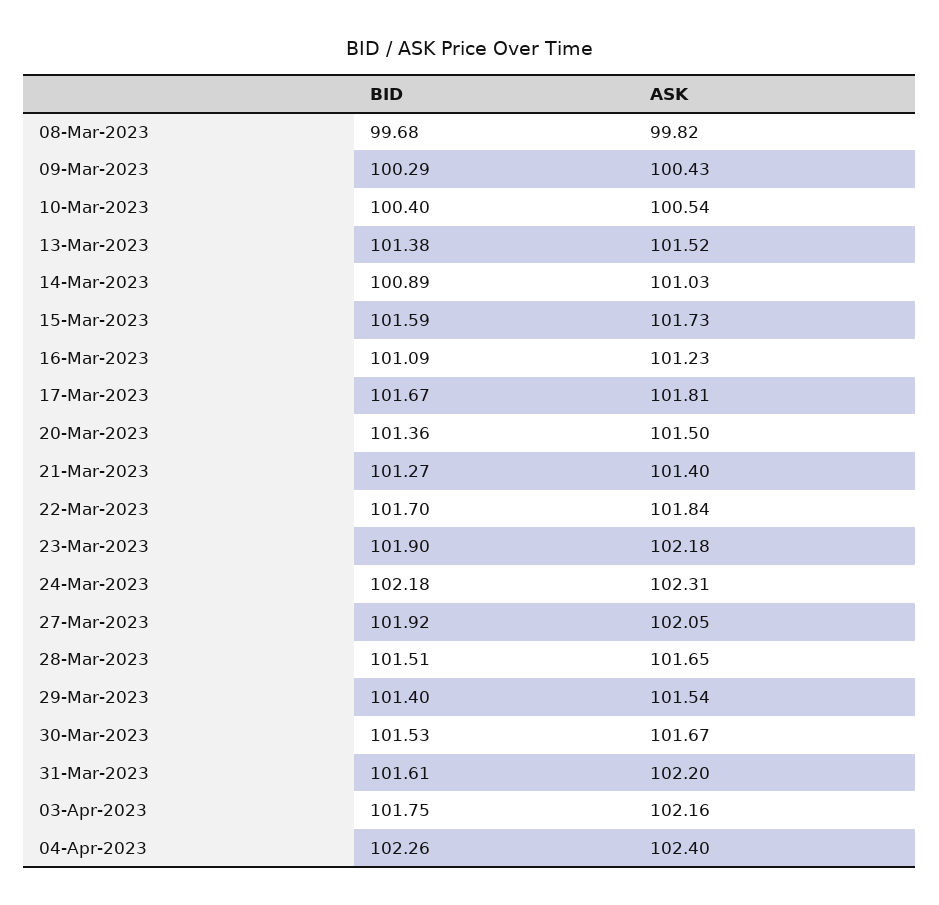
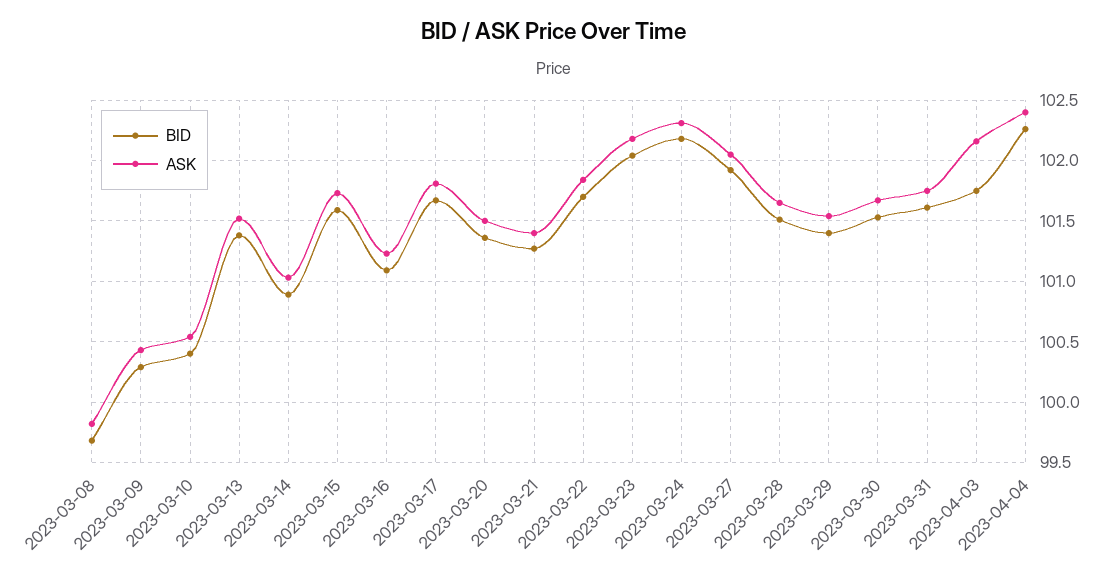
  {
    "BID": {
      "08-Mar-2023": 99.68,
      "09-Mar-2023": 100.29,
      "10-Mar-2023": 100.4,
      "13-Mar-2023": 101.38,
      "14-Mar-2023": 100.89,
      "15-Mar-2023": 101.59,
      "16-Mar-2023": 101.09,
      "17-Mar-2023": 101.67,
      "20-Mar-2023": 101.36,
      "21-Mar-2023": 101.27,
      "22-Mar-2023": 101.7,
-     "23-Mar-2023": 101.9,
+     "23-Mar-2023": 102.05,
      "24-Mar-2023": 102.18,
      "27-Mar-2023": 101.92,
      "28-Mar-2023": 101.51,
      "29-Mar-2023": 101.4,
      "30-Mar-2023": 101.53,
      "31-Mar-2023": 101.61,
      "03-Apr-2023": 101.75,
      "04-Apr-2023": 102.26
    },
    "ASK": {
      "08-Mar-2023": 99.82,
      "09-Mar-2023": 100.43,
      "10-Mar-2023": 100.54,
      "13-Mar-2023": 101.52,
      "14-Mar-2023": 101.03,
      "15-Mar-2023": 101.73,
      "16-Mar-2023": 101.23,
      "17-Mar-2023": 101.81,
      "20-Mar-2023": 101.5,
      "21-Mar-2023": 101.4,
      "22-Mar-2023": 101.84,
      "23-Mar-2023": 102.18,
      "24-Mar-2023": 102.31,
      "27-Mar-2023": 102.05,
      "28-Mar-2023": 101.65,
      "29-Mar-2023": 101.54,
      "30-Mar-2023": 101.67,
-     "31-Mar-2023": 102.2,
+     "31-Mar-2023": 101.75,
      "03-Apr-2023": 102.16,
      "04-Apr-2023": 102.4
    }
  }

